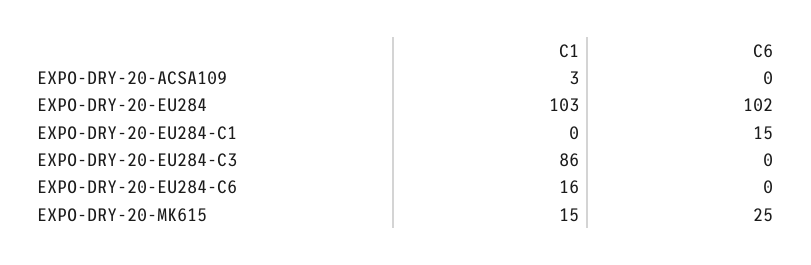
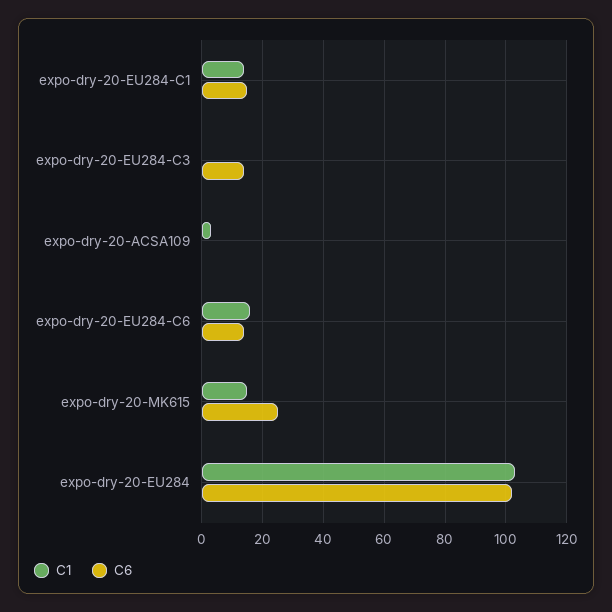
  {
    "C1": {
      "EXPO-DRY-20-ACSA109": 3,
      "EXPO-DRY-20-EU284": 103,
-     "EXPO-DRY-20-EU284-C1": 0,
+     "EXPO-DRY-20-EU284-C1": 15,
-     "EXPO-DRY-20-EU284-C3": 86,
+     "EXPO-DRY-20-EU284-C3": 0,
      "EXPO-DRY-20-EU284-C6": 16,
      "EXPO-DRY-20-MK615": 15
    },
    "C6": {
      "EXPO-DRY-20-ACSA109": 0,
      "EXPO-DRY-20-EU284": 102,
      "EXPO-DRY-20-EU284-C1": 15,
-     "EXPO-DRY-20-EU284-C3": 0,
+     "EXPO-DRY-20-EU284-C3": 15,
-     "EXPO-DRY-20-EU284-C6": 0,
+     "EXPO-DRY-20-EU284-C6": 15,
      "EXPO-DRY-20-MK615": 25
    }
  }

